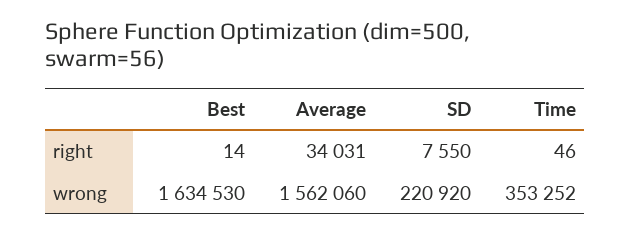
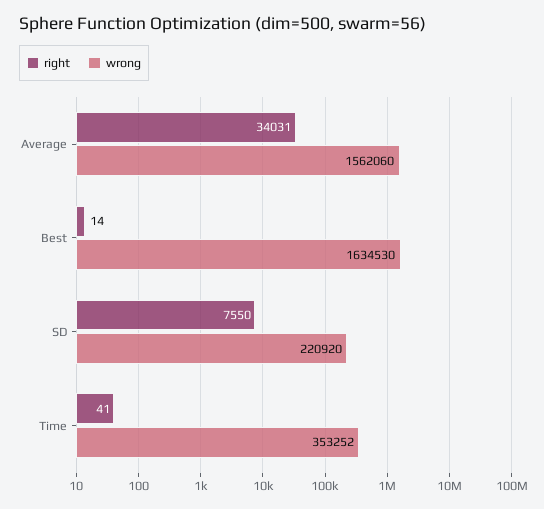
  {
    "right": {
      "Best": 14,
      "Average": 34031,
      "SD": 7550,
-     "Time": 46
+     "Time": 41
    },
    "wrong": {
      "Best": 1634530,
      "Average": 1562060,
      "SD": 220920,
      "Time": 353252
    }
  }

